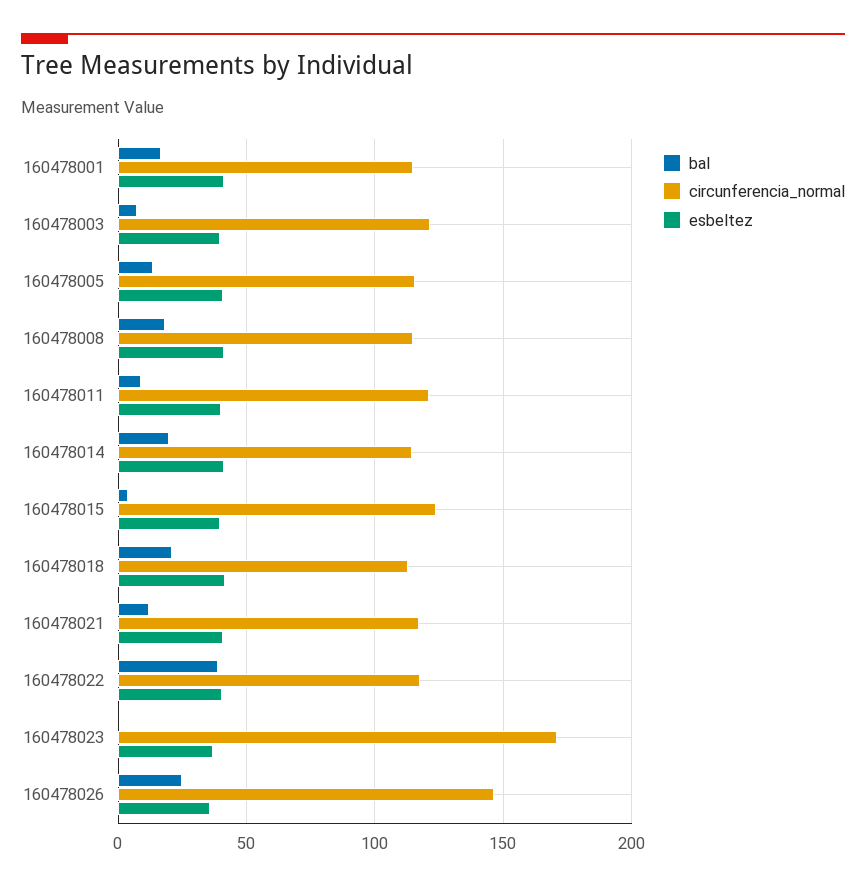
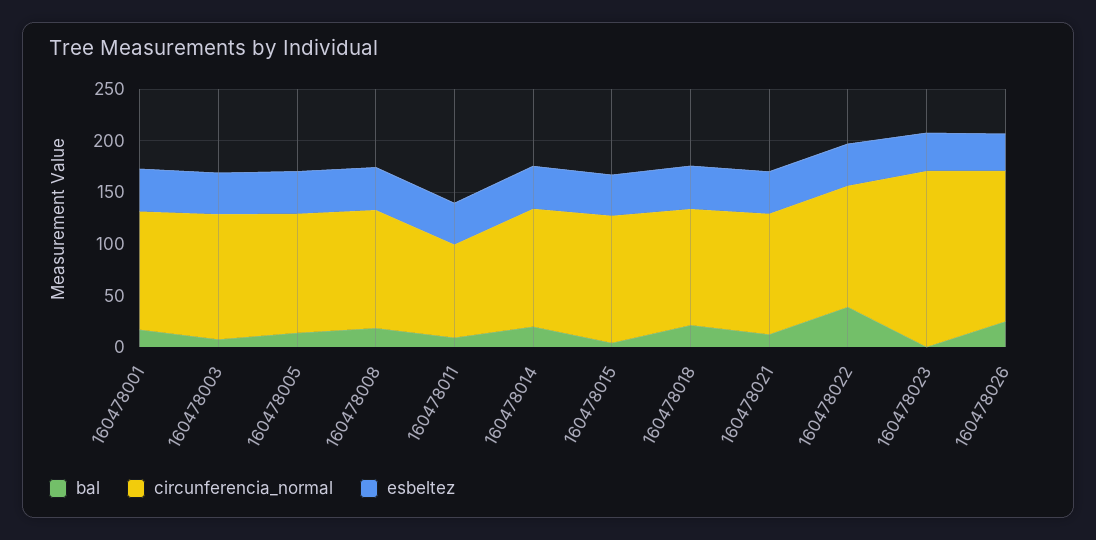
  {
    "bal": {
      "160478001": 15,
      "160478003": 5,
      "160478005": 15,
      "160478008": 20,
      "160478011": 10,
      "160478014": 20,
      "160478015": 5,
      "160478018": 20,
      "160478021": 10,
      "160478022": 40,
      "160478023": 0,
      "160478026": 25
    },
    "circunferencia_normal": {
      "160478001": 115,
      "160478003": 120,
      "160478005": 115,
      "160478008": 115,
-     "160478011": 120,
+     "160478011": 90,
      "160478014": 115,
      "160478015": 125,
      "160478018": 115,
      "160478021": 115,
      "160478022": 120,
      "160478023": 170,
      "160478026": 145
    },
    "esbeltez": {
      "160478001": 40,
      "160478003": 40,
      "160478005": 40,
      "160478008": 40,
      "160478011": 40,
      "160478014": 40,
      "160478015": 40,
      "160478018": 40,
      "160478021": 40,
      "160478022": 40,
      "160478023": 35,
      "160478026": 35
    }
  }

